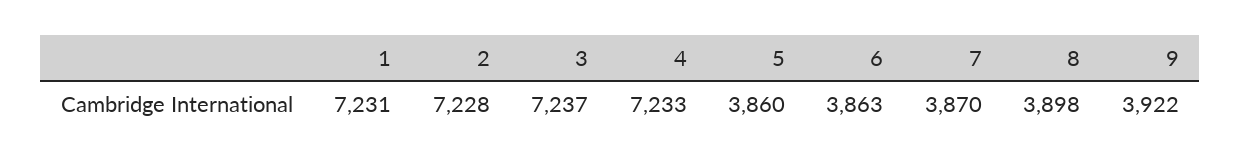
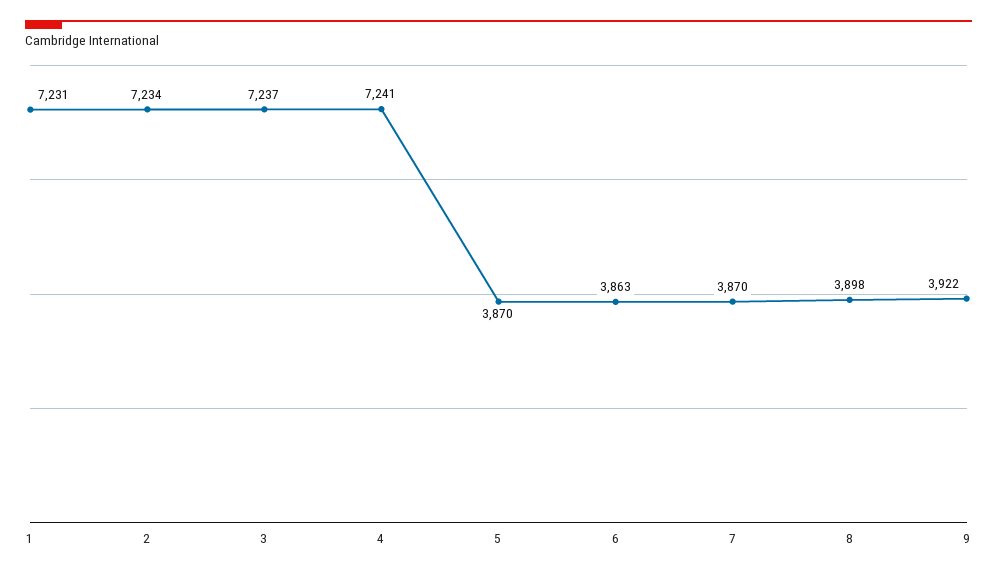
  {
    "1": 7231,
-   "2": 7228,
+   "2": 7234,
    "3": 7237,
-   "4": 7233,
+   "4": 7241,
-   "5": 3860,
+   "5": 3870,
    "6": 3863,
    "7": 3870,
    "8": 3898,
    "9": 3922
  }

